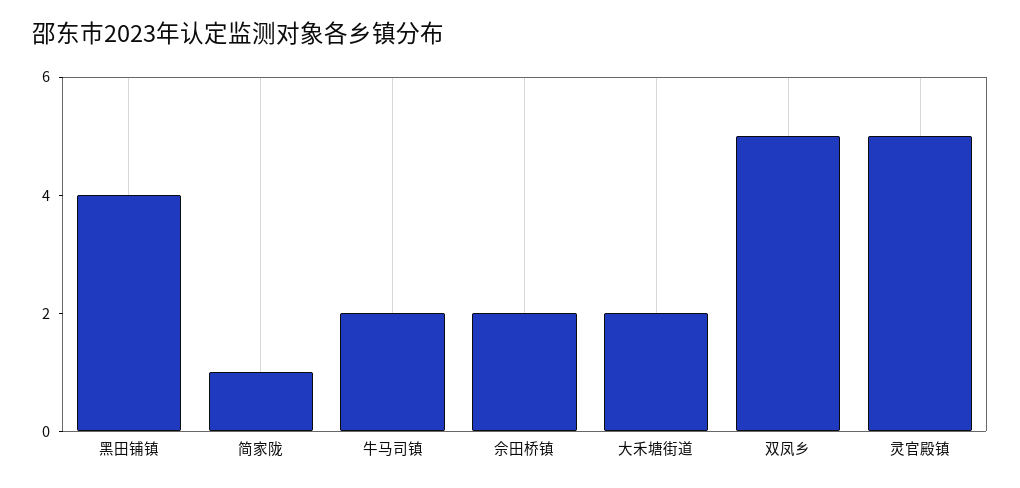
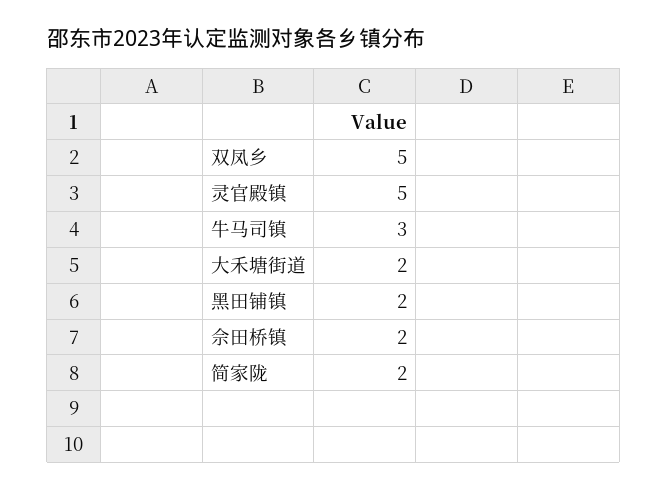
  {
-   "黑田铺镇": 4,
+   "黑田铺镇": 2,
-   "简家陇": 1,
+   "简家陇": 2,
-   "牛马司镇": 2,
+   "牛马司镇": 3,
    "佘田桥镇": 2,
    "大禾塘街道": 2,
    "双凤乡": 5,
    "灵官殿镇": 5
  }

